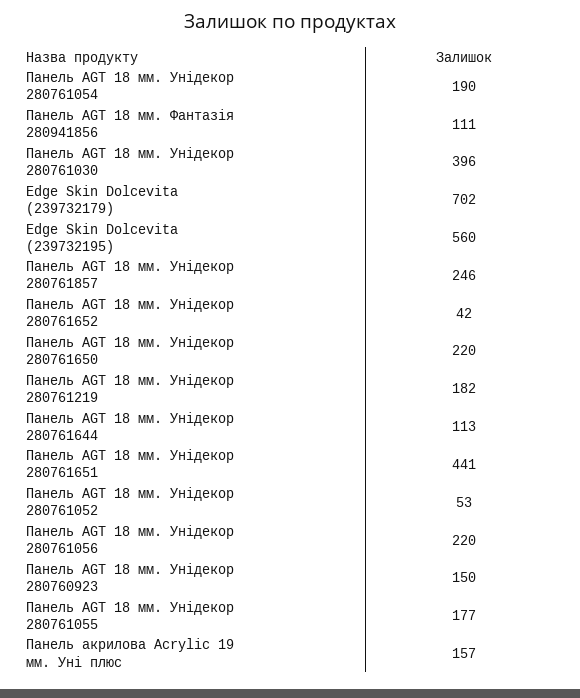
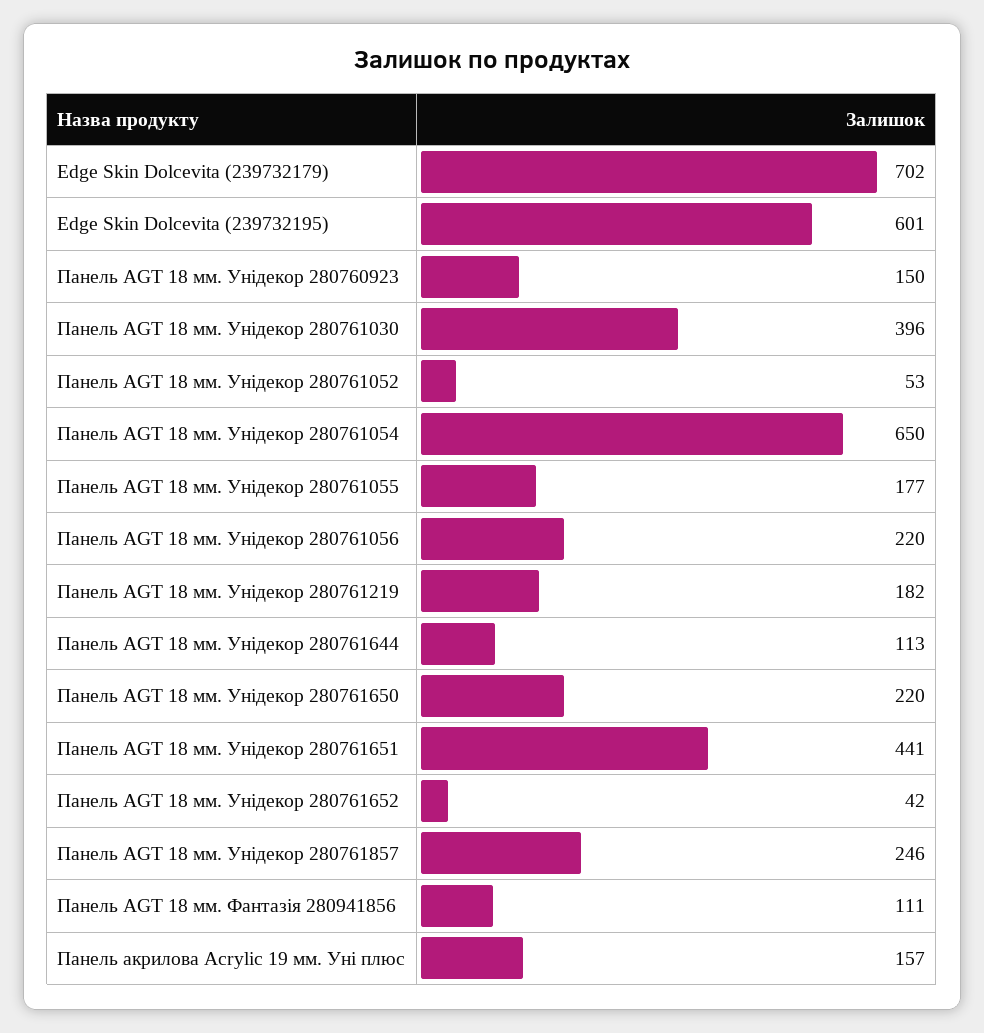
  {
-   "Панель AGT 18 мм. Унідекор 280761054": 190,
+   "Панель AGT 18 мм. Унідекор 280761054": 650,
    "Панель AGT 18 мм. Фантазія 280941856": 111,
    "Панель AGT 18 мм. Унідекор 280761030": 396,
    "Edge Skin Dolcevita (239732179)": 702,
-   "Edge Skin Dolcevita (239732195)": 560,
+   "Edge Skin Dolcevita (239732195)": 601,
    "Панель AGT 18 мм. Унідекор 280761857": 246,
    "Панель AGT 18 мм. Унідекор 280761652": 42,
    "Панель AGT 18 мм. Унідекор 280761650": 220,
    "Панель AGT 18 мм. Унідекор 280761219": 182,
    "Панель AGT 18 мм. Унідекор 280761644": 113,
    "Панель AGT 18 мм. Унідекор 280761651": 441,
    "Панель AGT 18 мм. Унідекор 280761052": 53,
    "Панель AGT 18 мм. Унідекор 280761056": 220,
    "Панель AGT 18 мм. Унідекор 280760923": 150,
    "Панель AGT 18 мм. Унідекор 280761055": 177,
    "Панель акрилова Acrylic 19 мм. Уні плюс": 157
  }

